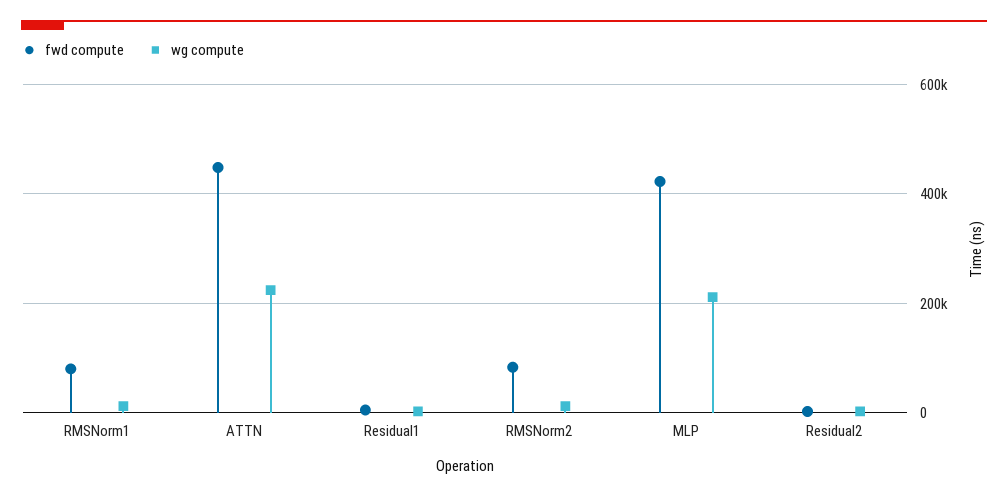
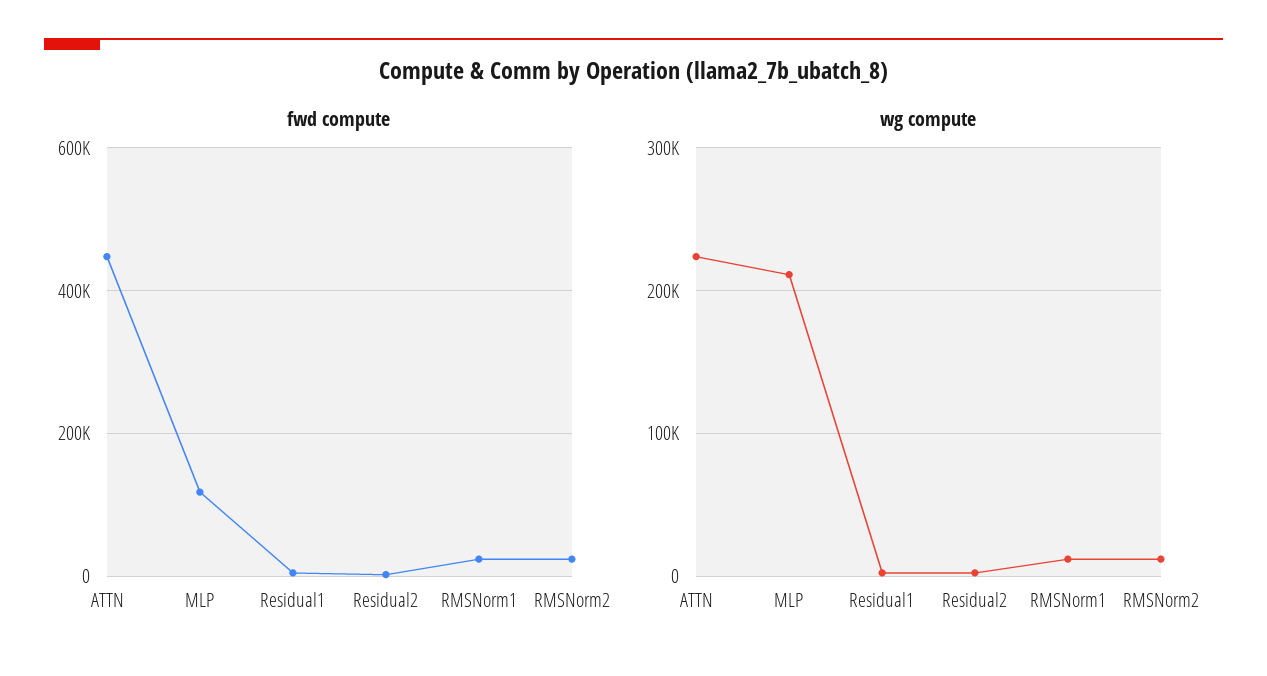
  {
    "fwd compute": {
-     "RMSNorm1": 80000,
+     "RMSNorm1": 20000,
      "ATTN": 440000,
      "Residual1": 0,
-     "RMSNorm2": 80000,
+     "RMSNorm2": 20000,
-     "MLP": 420000,
+     "MLP": 120000,
      "Residual2": 0
    },
    "wg compute": {
      "RMSNorm1": 10000,
      "ATTN": 220000,
      "Residual1": 0,
      "RMSNorm2": 10000,
      "MLP": 210000,
      "Residual2": 0
    }
  }

